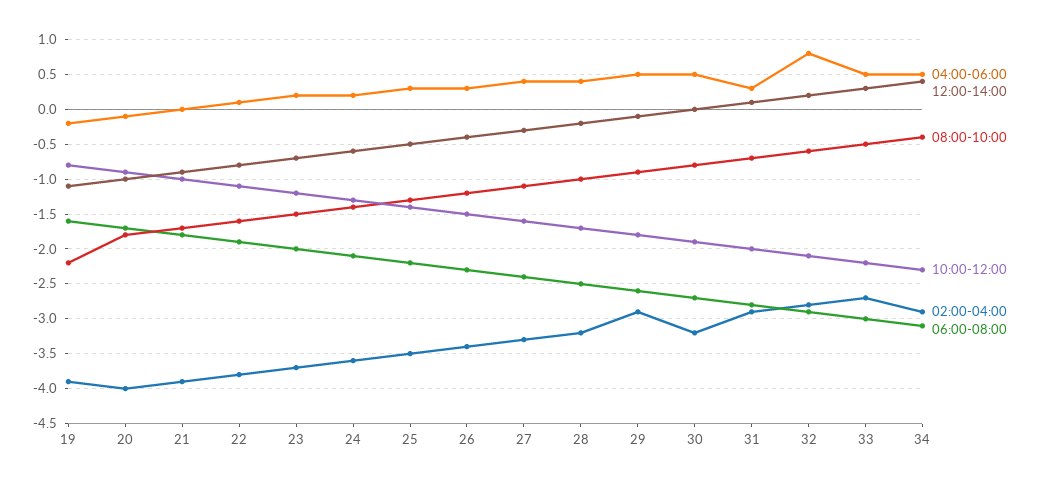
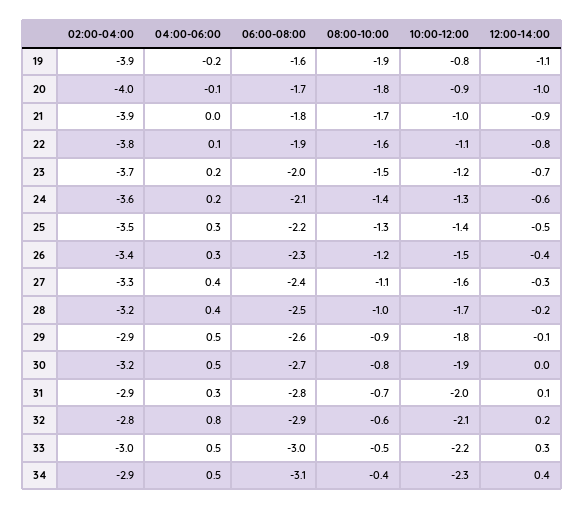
  {
    "04:00-06:00": {
      "19": -0.2,
      "20": -0.1,
      "21": 0,
      "22": 0.1,
      "23": 0.2,
      "24": 0.2,
      "25": 0.3,
      "26": 0.3,
      "27": 0.4,
      "28": 0.4,
      "29": 0.5,
      "30": 0.5,
      "31": 0.3,
      "32": 0.8,
      "33": 0.5,
      "34": 0.5
    },
    "12:00-14:00": {
      "19": -1.1,
      "20": -1,
      "21": -0.9,
      "22": -0.8,
      "23": -0.7,
      "24": -0.6,
      "25": -0.5,
      "26": -0.4,
      "27": -0.3,
      "28": -0.2,
      "29": -0.1,
      "30": 0,
      "31": 0.1,
      "32": 0.2,
      "33": 0.3,
      "34": 0.4
    },
    "08:00-10:00": {
-     "19": -2.2,
+     "19": -1.9,
      "20": -1.8,
      "21": -1.7,
      "22": -1.6,
      "23": -1.5,
      "24": -1.4,
      "25": -1.3,
      "26": -1.2,
      "27": -1.1,
      "28": -1,
      "29": -0.9,
      "30": -0.8,
      "31": -0.7,
      "32": -0.6,
      "33": -0.5,
      "34": -0.4
    },
    "10:00-12:00": {
      "19": -0.8,
      "20": -0.9,
      "21": -1,
      "22": -1.1,
      "23": -1.2,
      "24": -1.3,
      "25": -1.4,
      "26": -1.5,
      "27": -1.6,
      "28": -1.7,
      "29": -1.8,
      "30": -1.9,
      "31": -2,
      "32": -2.1,
      "33": -2.2,
      "34": -2.3
    },
    "02:00-04:00": {
      "19": -3.9,
      "20": -4,
      "21": -3.9,
      "22": -3.8,
      "23": -3.7,
      "24": -3.6,
      "25": -3.5,
      "26": -3.4,
      "27": -3.3,
      "28": -3.2,
      "29": -2.9,
      "30": -3.2,
      "31": -2.9,
      "32": -2.8,
-     "33": -2.7,
+     "33": -3,
      "34": -2.9
    },
    "06:00-08:00": {
      "19": -1.6,
      "20": -1.7,
      "21": -1.8,
      "22": -1.9,
      "23": -2,
      "24": -2.1,
      "25": -2.2,
      "26": -2.3,
      "27": -2.4,
      "28": -2.5,
      "29": -2.6,
      "30": -2.7,
      "31": -2.8,
      "32": -2.9,
      "33": -3,
      "34": -3.1
    }
  }

